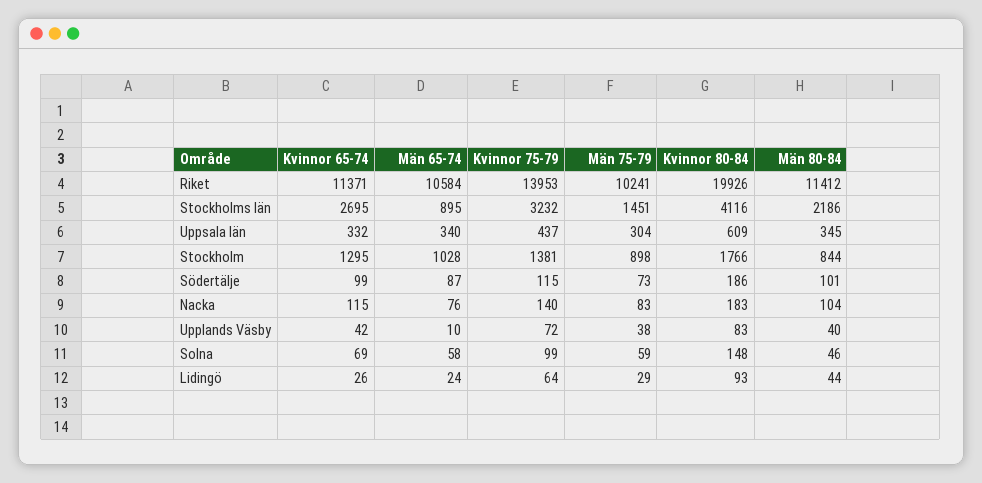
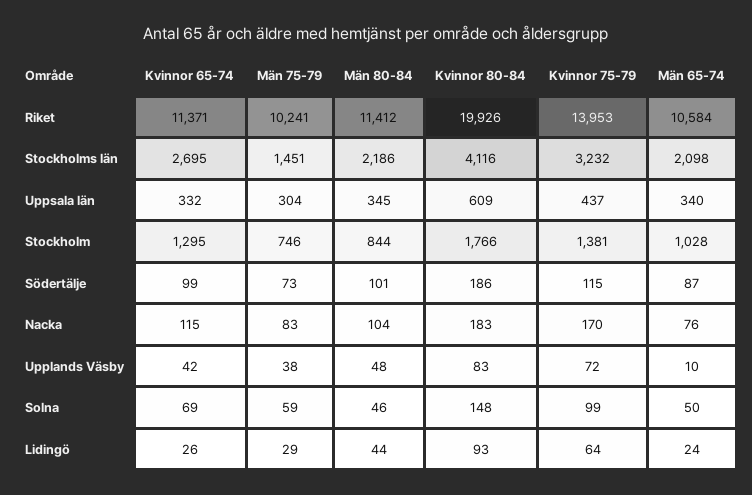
  {
    "Kvinnor 65-74": {
      "Riket": 11371,
      "Stockholms län": 2695,
      "Uppsala län": 332,
      "Stockholm": 1295,
      "Södertälje": 99,
      "Nacka": 115,
      "Upplands Väsby": 42,
      "Solna": 69,
      "Lidingö": 26
    },
    "Män 65-74": {
      "Riket": 10584,
-     "Stockholms län": 895,
+     "Stockholms län": 2098,
      "Uppsala län": 340,
      "Stockholm": 1028,
      "Södertälje": 87,
      "Nacka": 76,
      "Upplands Väsby": 10,
-     "Solna": 58,
+     "Solna": 50,
      "Lidingö": 24
    },
    "Kvinnor 75-79": {
      "Riket": 13953,
      "Stockholms län": 3232,
      "Uppsala län": 437,
      "Stockholm": 1381,
      "Södertälje": 115,
-     "Nacka": 140,
+     "Nacka": 170,
      "Upplands Väsby": 72,
      "Solna": 99,
      "Lidingö": 64
    },
    "Män 75-79": {
      "Riket": 10241,
      "Stockholms län": 1451,
      "Uppsala län": 304,
-     "Stockholm": 898,
+     "Stockholm": 746,
      "Södertälje": 73,
      "Nacka": 83,
      "Upplands Väsby": 38,
      "Solna": 59,
      "Lidingö": 29
    },
    "Kvinnor 80-84": {
      "Riket": 19926,
      "Stockholms län": 4116,
      "Uppsala län": 609,
      "Stockholm": 1766,
      "Södertälje": 186,
      "Nacka": 183,
      "Upplands Väsby": 83,
      "Solna": 148,
      "Lidingö": 93
    },
    "Män 80-84": {
      "Riket": 11412,
      "Stockholms län": 2186,
      "Uppsala län": 345,
      "Stockholm": 844,
      "Södertälje": 101,
      "Nacka": 104,
-     "Upplands Väsby": 40,
+     "Upplands Väsby": 48,
      "Solna": 46,
      "Lidingö": 44
    }
  }

